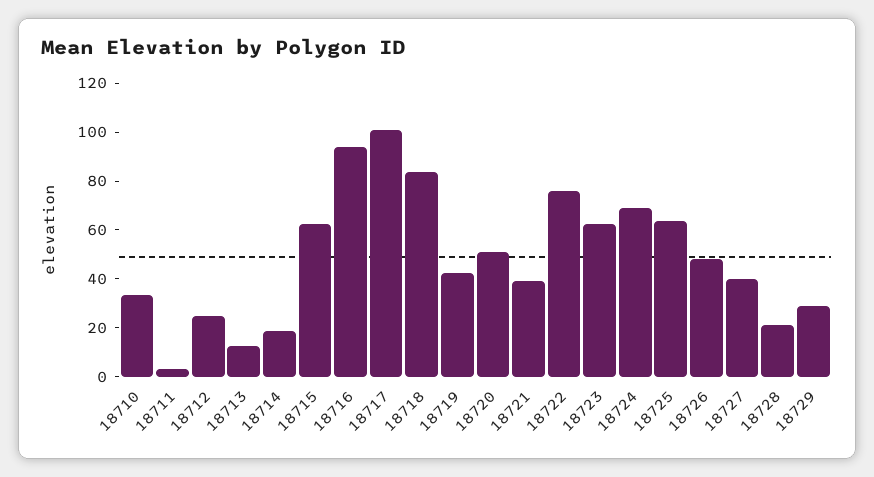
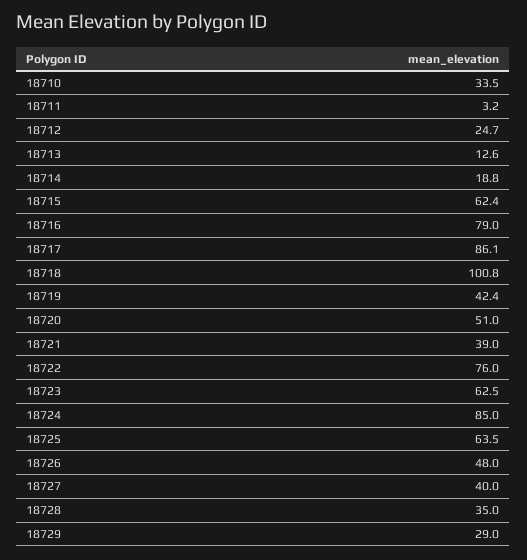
  {
    "18710": 33.5,
    "18711": 3.2,
    "18712": 24.7,
    "18713": 12.6,
    "18714": 18.8,
    "18715": 62.4,
-   "18716": 95,
+   "18716": 79,
-   "18717": 100,
+   "18717": 86.1,
-   "18718": 85,
+   "18718": 100.8,
    "18719": 42.4,
    "18720": 51,
    "18721": 39,
    "18722": 76,
    "18723": 62.5,
-   "18724": 70,
+   "18724": 85,
    "18725": 63.5,
    "18726": 48,
    "18727": 40,
-   "18728": 20,
+   "18728": 35,
    "18729": 29
  }

